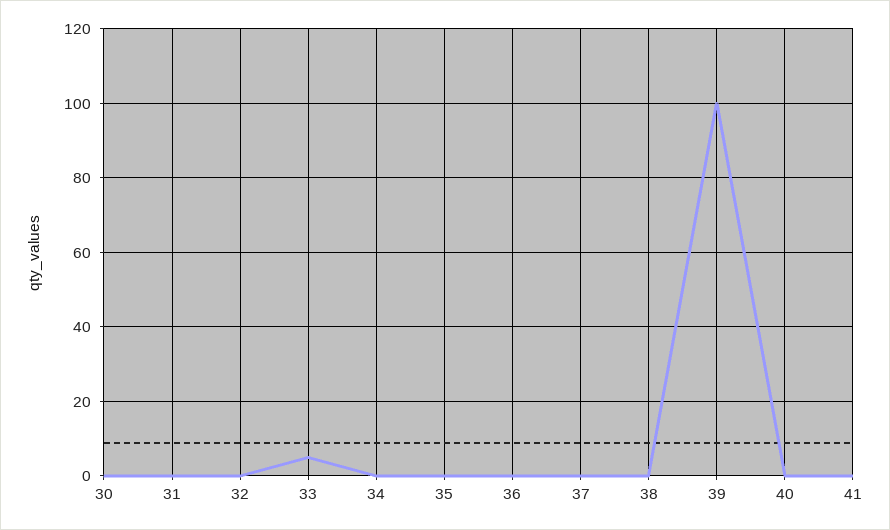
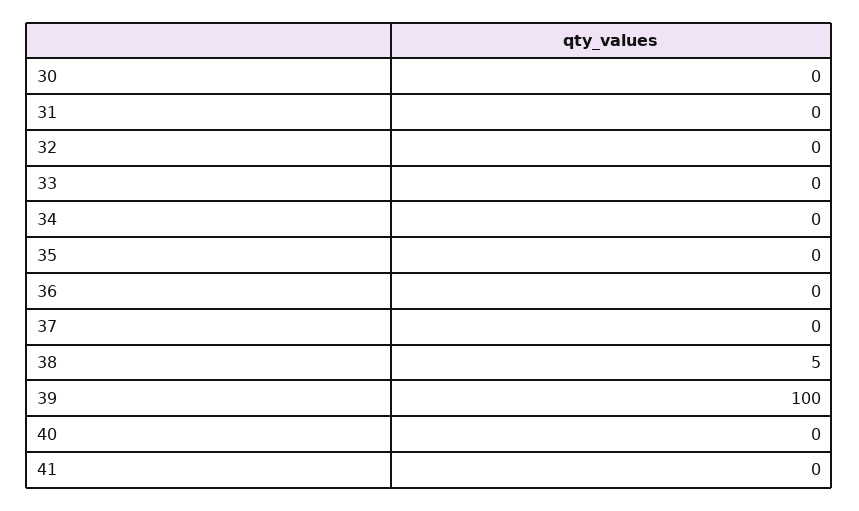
  {
    "30": 0,
    "31": 0,
    "32": 0,
-   "33": 5,
+   "33": 0,
    "34": 0,
    "35": 0,
    "36": 0,
    "37": 0,
-   "38": 0,
+   "38": 5,
    "39": 100,
    "40": 0,
    "41": 0
  }

